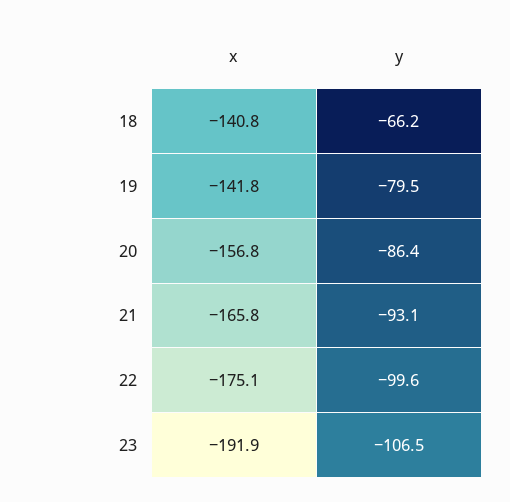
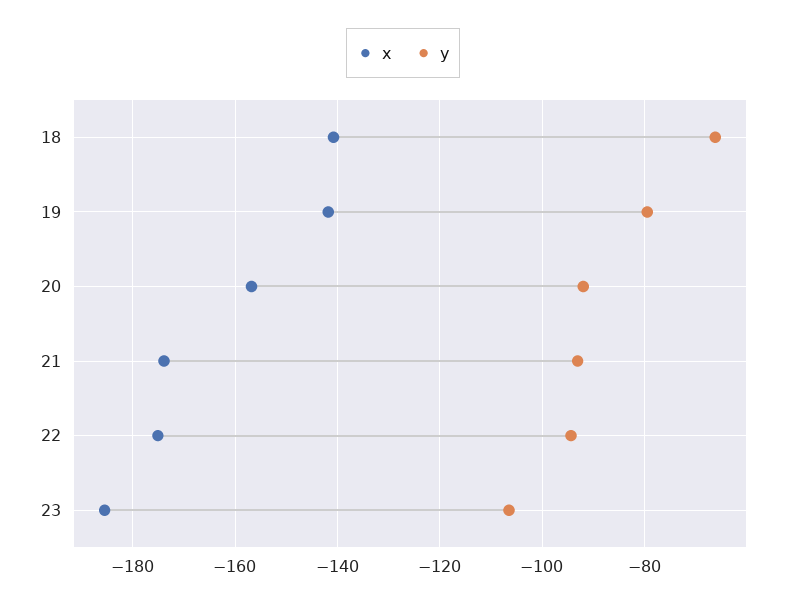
  {
    "x": {
      "18": -140.8,
      "19": -141.8,
      "20": -156.8,
-     "21": -165.8,
+     "21": -174,
      "22": -175.1,
-     "23": -191.9
+     "23": -186
    },
    "y": {
      "18": -66.2,
      "19": -79.5,
-     "20": -86.4,
+     "20": -92,
      "21": -93.1,
-     "22": -99.6,
+     "22": -94,
      "23": -106.5
    }
  }

